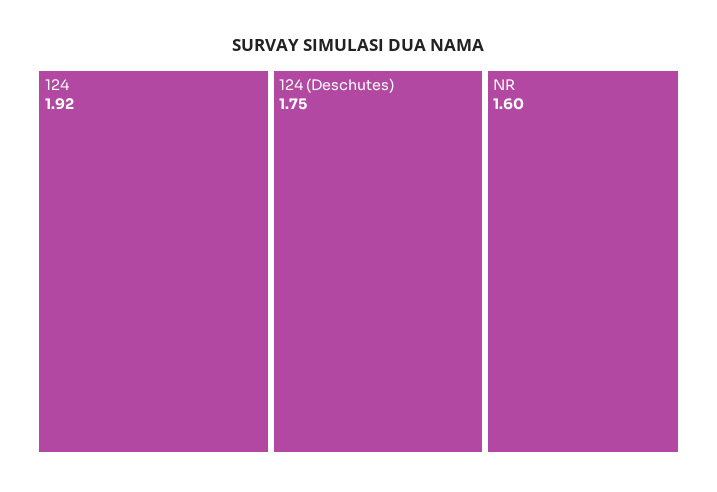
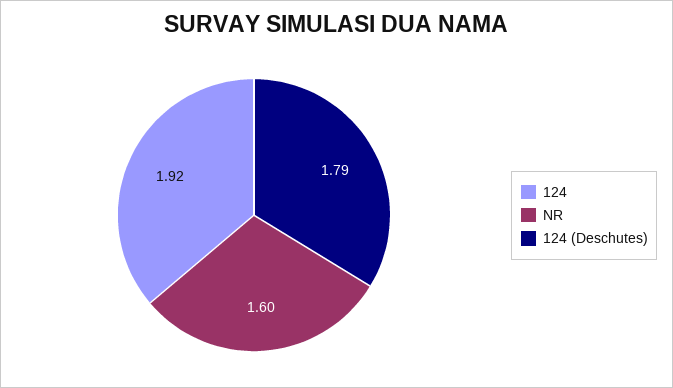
  {
    "124": 1.92,
-   "124 (Deschutes)": 1.75,
+   "124 (Deschutes)": 1.79,
    "NR": 1.6
  }

